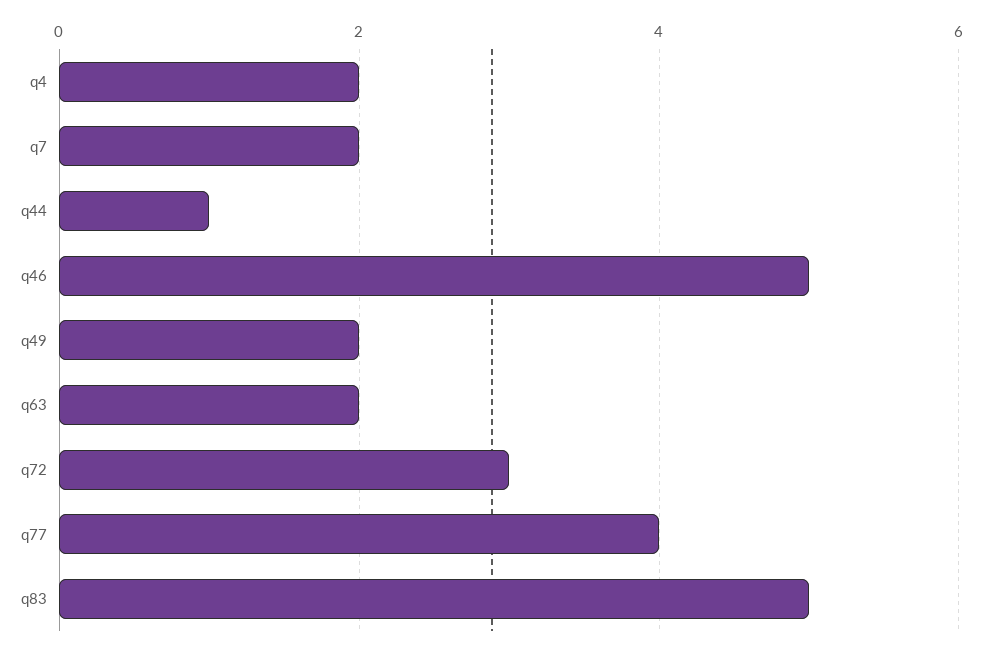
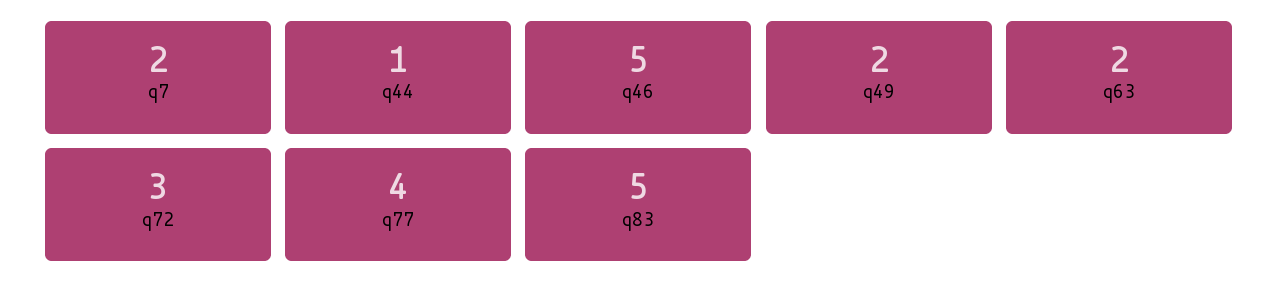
  {
-   "q4": 2,
    "q7": 2,
    "q44": 1,
    "q46": 5,
    "q49": 2,
    "q63": 2,
    "q72": 3,
    "q77": 4,
    "q83": 5
  }

